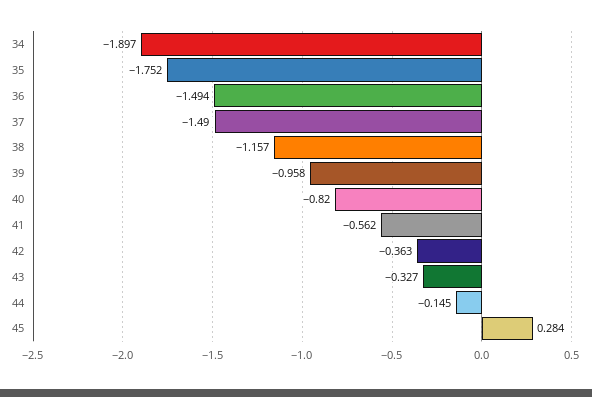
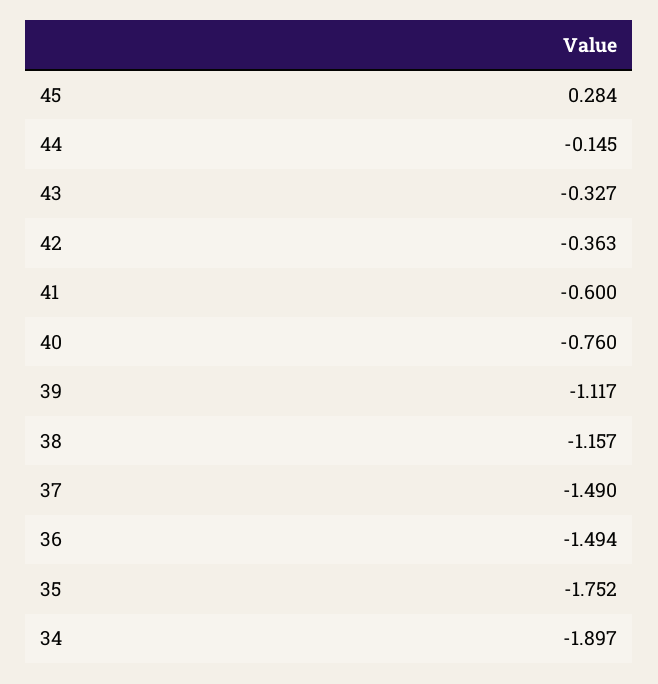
  {
    "34": -1.897,
    "35": -1.752,
    "36": -1.494,
    "37": -1.49,
    "38": -1.157,
-   "39": -0.958,
+   "39": -1.117,
-   "40": -0.82,
+   "40": -0.76,
-   "41": -0.562,
+   "41": -0.6,
    "42": -0.363,
    "43": -0.327,
    "44": -0.145,
    "45": 0.284
  }

